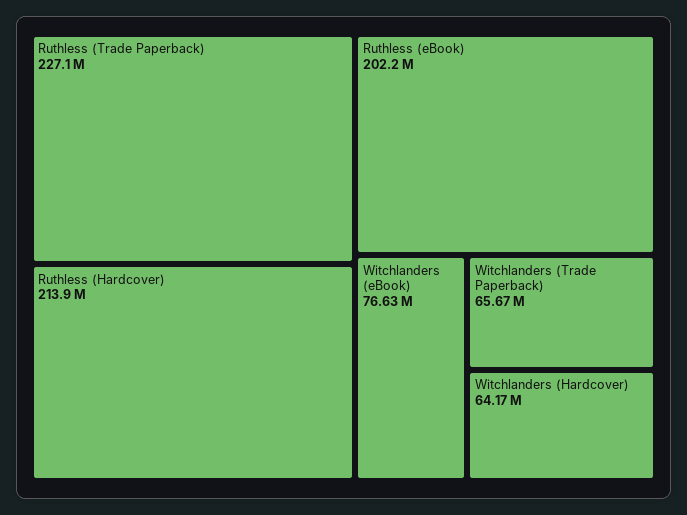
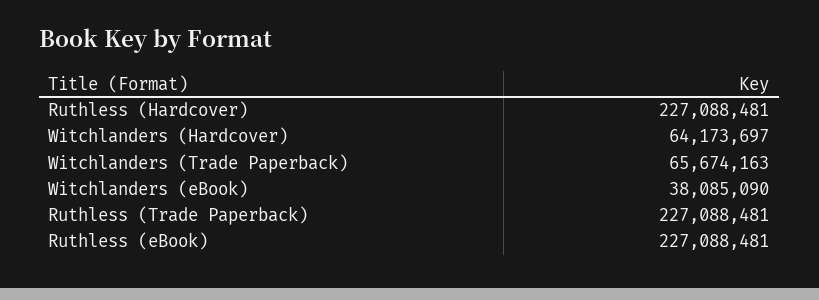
  {
    "Ruthless (Trade Paperback)": 227088481,
-   "Ruthless (Hardcover)": 213900000,
+   "Ruthless (Hardcover)": 227088481,
-   "Ruthless (eBook)": 202200000,
+   "Ruthless (eBook)": 227088481,
-   "Witchlanders (eBook)": 76630000,
+   "Witchlanders (eBook)": 38085090,
    "Witchlanders (Trade Paperback)": 65674163,
    "Witchlanders (Hardcover)": 64173697
  }

